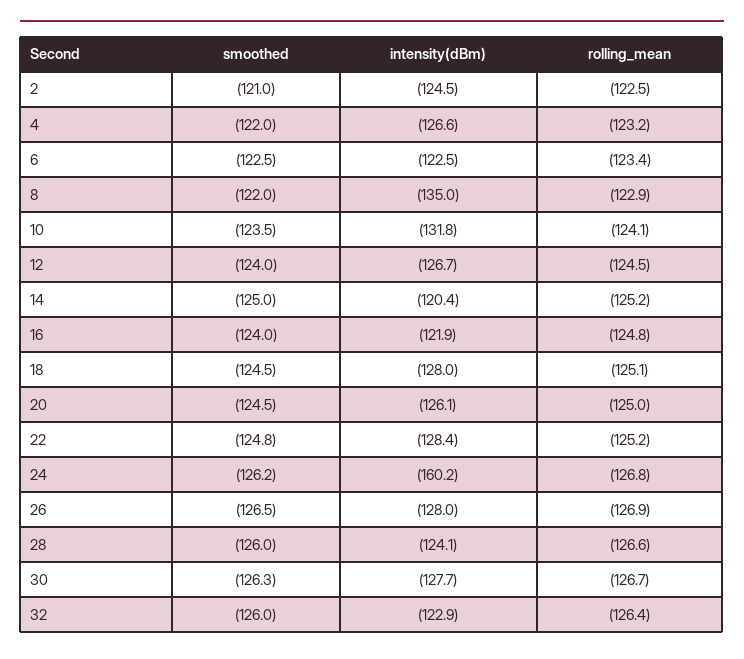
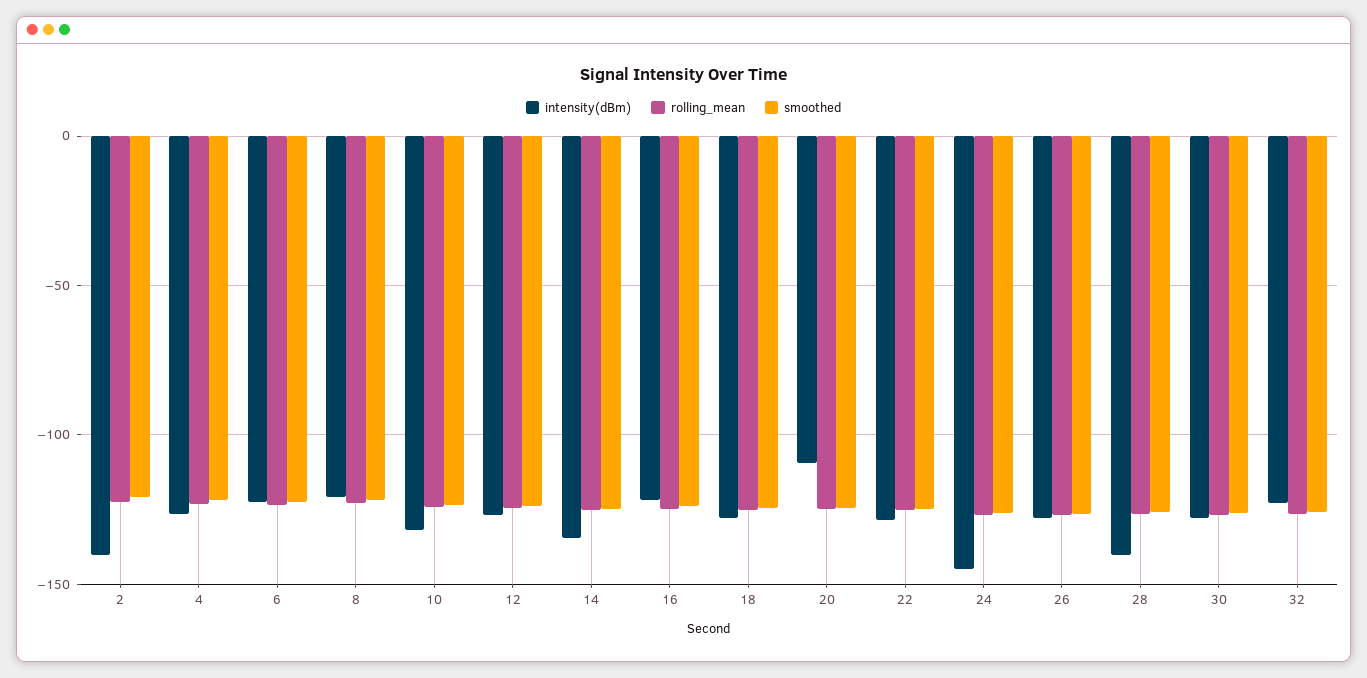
  {
    "smoothed": {
      "2": -121,
      "4": -122,
      "6": -122.5,
      "8": -122,
      "10": -123.5,
      "12": -124,
      "14": -125,
      "16": -124,
      "18": -124.5,
      "20": -124.5,
      "22": -124.8,
      "24": -126.2,
      "26": -126.5,
      "28": -126,
      "30": -126.3,
      "32": -126
    },
    "intensity(dBm)": {
-     "2": -124.5,
+     "2": -140,
      "4": -126.6,
      "6": -122.5,
-     "8": -135,
+     "8": -120,
      "10": -131.8,
      "12": -126.7,
-     "14": -120.4,
+     "14": -135,
      "16": -121.9,
      "18": -128,
-     "20": -126.1,
+     "20": -110,
      "22": -128.4,
-     "24": -160.2,
+     "24": -145,
      "26": -128,
-     "28": -124.1,
+     "28": -140,
      "30": -127.7,
      "32": -122.9
    },
    "rolling_mean": {
      "2": -122.5,
      "4": -123.2,
      "6": -123.4,
      "8": -122.9,
      "10": -124.1,
      "12": -124.5,
      "14": -125.2,
      "16": -124.8,
      "18": -125.1,
      "20": -125,
      "22": -125.2,
      "24": -126.8,
      "26": -126.9,
      "28": -126.6,
      "30": -126.7,
      "32": -126.4
    }
  }

